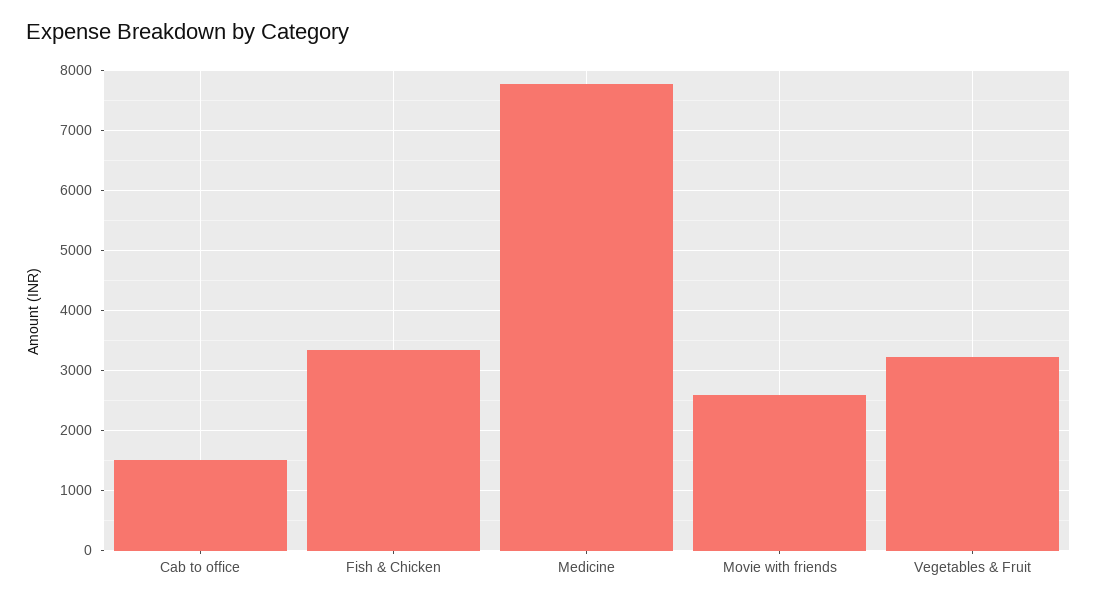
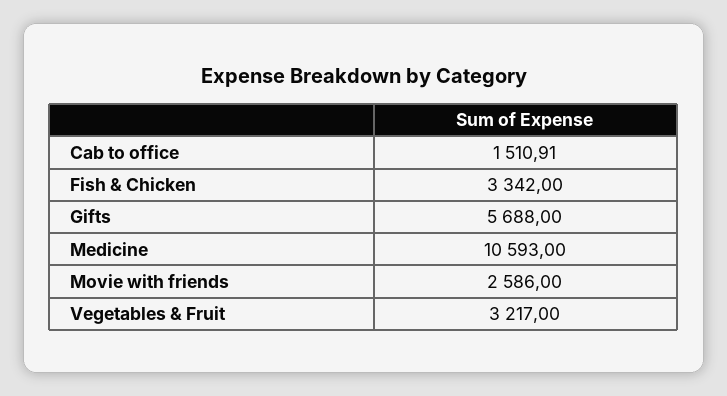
  {
    "Cab to office": 1510.91,
    "Fish & Chicken": 3342,
-   "Medicine": 7800,
+   "Medicine": 10593,
    "Movie with friends": 2586,
-   "Vegetables & Fruit": 3217
+   "Vegetables & Fruit": 3217,
+   "Gifts": 5688
  }

